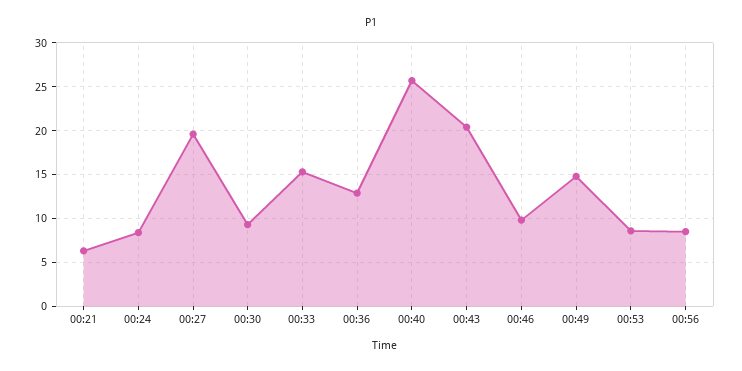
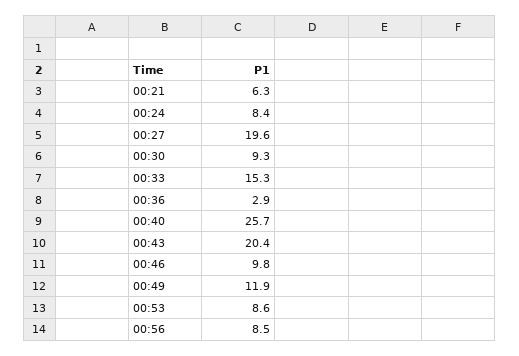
  {
    "00:21": 6.3,
    "00:24": 8.4,
    "00:27": 19.6,
    "00:30": 9.3,
    "00:33": 15.3,
-   "00:36": 13,
+   "00:36": 2.9,
    "00:40": 25.7,
    "00:43": 20.4,
    "00:46": 9.8,
-   "00:49": 15,
+   "00:49": 11.9,
    "00:53": 8.6,
    "00:56": 8.5
  }

